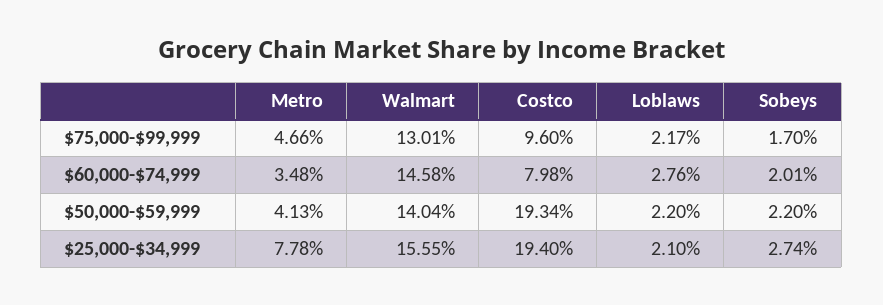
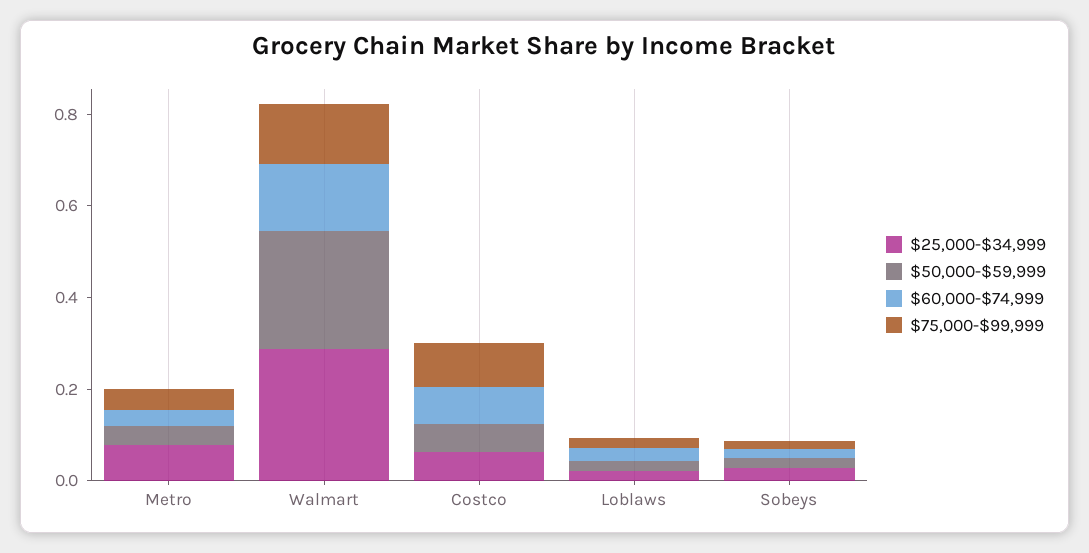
  {
    "$75,000-$99,999": {
      "Metro": 0.0466,
      "Walmart": 0.1301,
      "Costco": 0.096,
      "Loblaws": 0.0217,
      "Sobeys": 0.017
    },
    "$60,000-$74,999": {
      "Metro": 0.0348,
      "Walmart": 0.1458,
      "Costco": 0.0798,
      "Loblaws": 0.0276,
      "Sobeys": 0.0201
    },
    "$50,000-$59,999": {
      "Metro": 0.0413,
-     "Walmart": 0.1404,
+     "Walmart": 0.25,
-     "Costco": 0.1934,
+     "Costco": 0.05,
      "Loblaws": 0.022,
      "Sobeys": 0.022
    },
    "$25,000-$34,999": {
      "Metro": 0.0778,
-     "Walmart": 0.1555,
+     "Walmart": 0.3,
-     "Costco": 0.194,
+     "Costco": 0.05,
      "Loblaws": 0.021,
      "Sobeys": 0.0274
    }
  }

